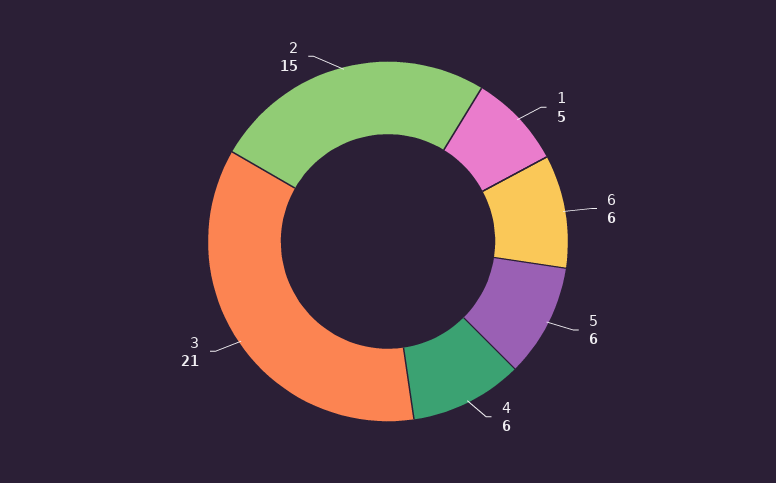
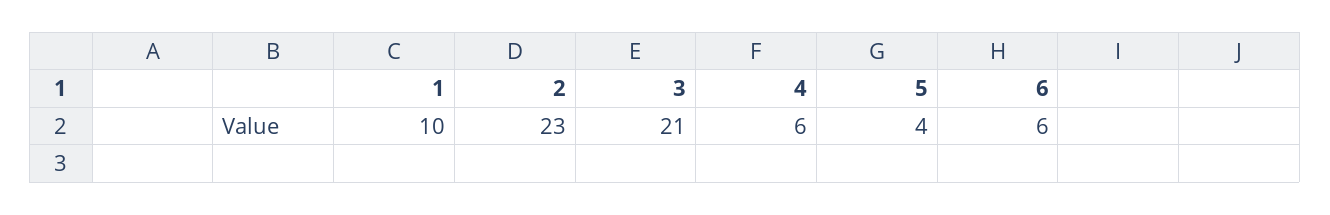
  {
-   "1": 5,
+   "1": 10,
    "6": 6,
-   "5": 6,
+   "5": 4,
    "4": 6,
    "3": 21,
-   "2": 15
+   "2": 23
  }

